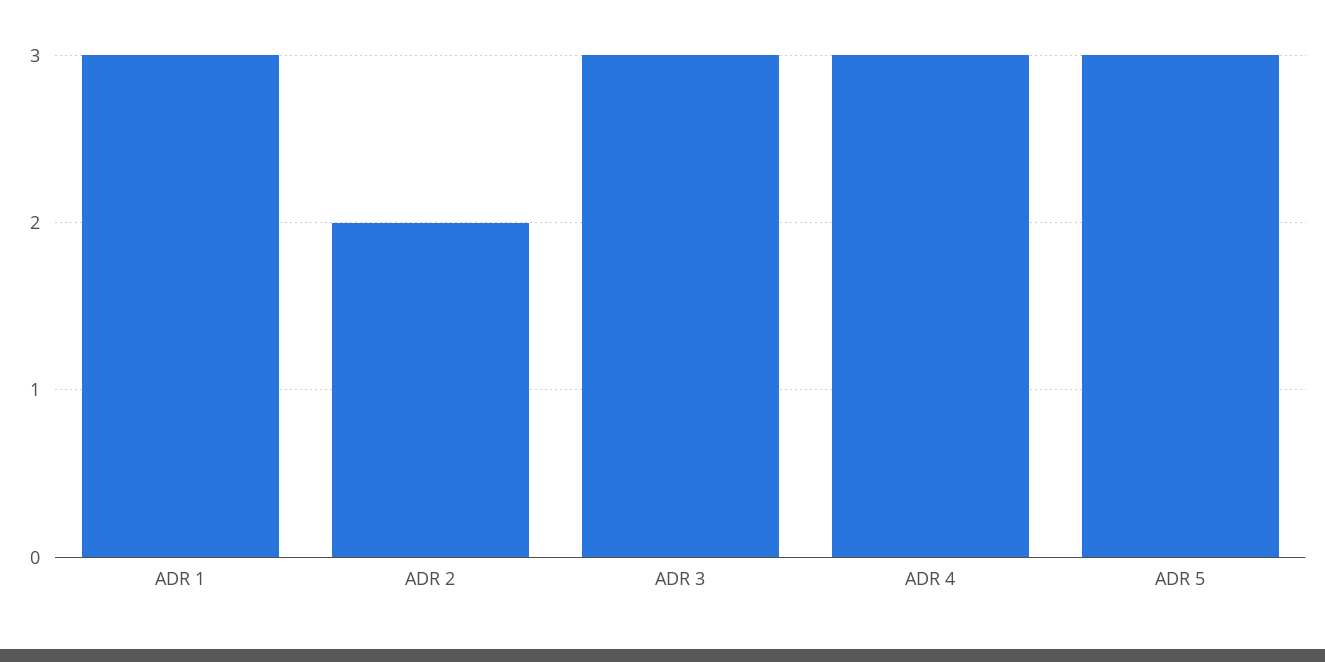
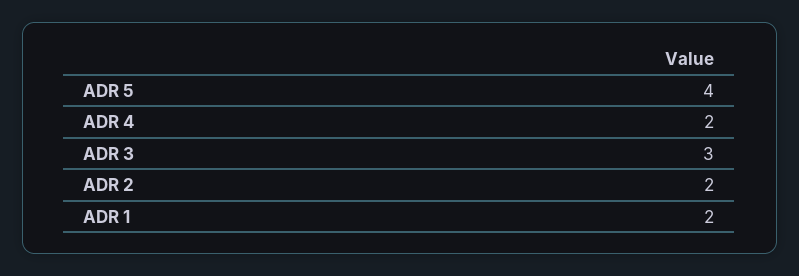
  {
-   "ADR 1": 3,
+   "ADR 1": 2,
    "ADR 2": 2,
    "ADR 3": 3,
-   "ADR 4": 3,
+   "ADR 4": 2,
-   "ADR 5": 3
+   "ADR 5": 4
  }

